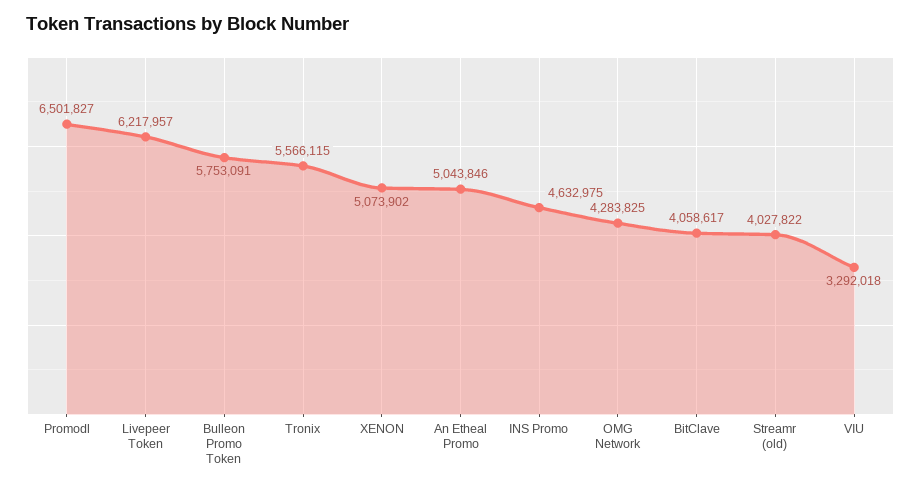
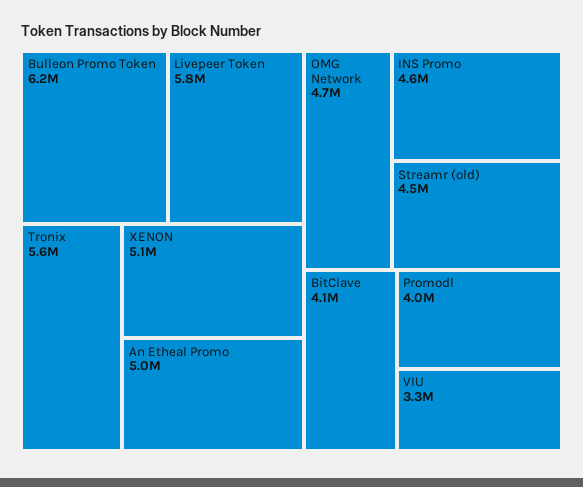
  {
-   "Promodl": 6501827,
+   "Promodl": 4000000,
-   "Livepeer Token": 6217957,
+   "Livepeer Token": 5800000,
-   "Bulleon Promo Token": 5753091,
+   "Bulleon Promo Token": 6200000,
    "Tronix": 5566115,
    "XENON": 5073902,
    "An Etheal Promo": 5043846,
    "INS Promo": 4632975,
-   "OMG Network": 4283825,
+   "OMG Network": 4700000,
    "BitClave": 4058617,
-   "Streamr (old)": 4027822,
+   "Streamr (old)": 4500000,
    "VIU": 3292018
  }

